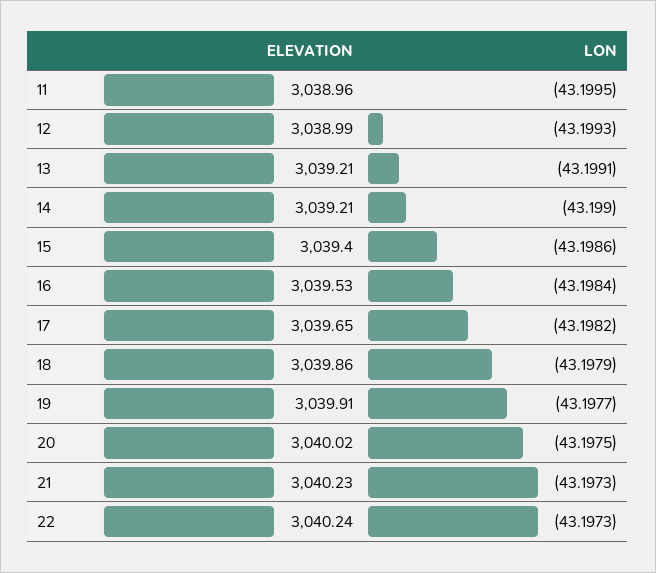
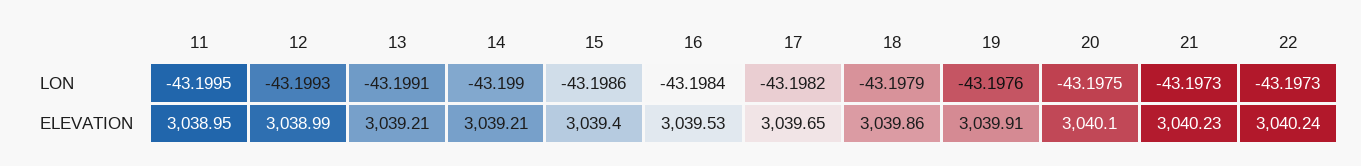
  {
    "ELEVATION": {
-     "11": 3038.96,
+     "11": 3038.95,
      "12": 3038.99,
      "13": 3039.21,
      "14": 3039.21,
      "15": 3039.4,
      "16": 3039.53,
      "17": 3039.65,
      "18": 3039.86,
      "19": 3039.91,
-     "20": 3040.02,
+     "20": 3040.1,
      "21": 3040.23,
      "22": 3040.24
    },
    "LON": {
      "11": -43.1995,
      "12": -43.1993,
      "13": -43.1991,
      "14": -43.199,
      "15": -43.1986,
      "16": -43.1984,
      "17": -43.1982,
      "18": -43.1979,
-     "19": -43.1977,
+     "19": -43.1976,
      "20": -43.1975,
      "21": -43.1973,
      "22": -43.1973
    }
  }

